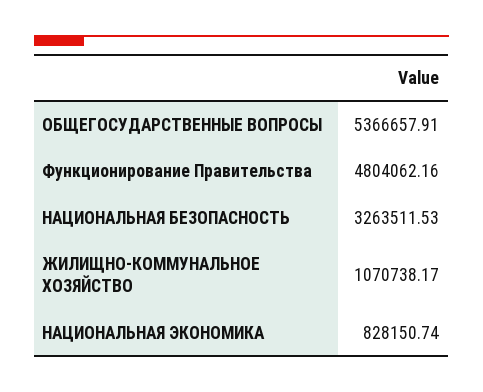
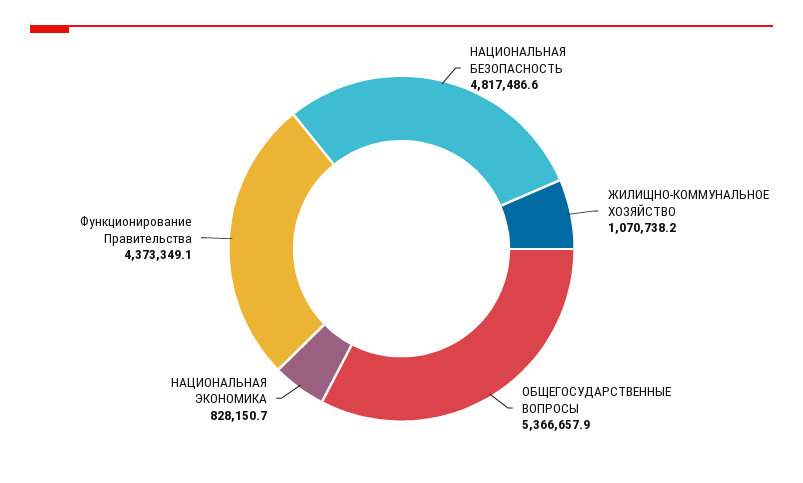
  {
    "ОБЩЕГОСУДАРСТВЕННЫЕ ВОПРОСЫ": 5366657.91,
-   "Функционирование Правительства": 4804062.16,
+   "Функционирование Правительства": 4373349.1,
-   "НАЦИОНАЛЬНАЯ БЕЗОПАСНОСТЬ": 3263511.53,
+   "НАЦИОНАЛЬНАЯ БЕЗОПАСНОСТЬ": 4817486.6,
    "ЖИЛИЩНО-КОММУНАЛЬНОЕ ХОЗЯЙСТВО": 1070738.17,
    "НАЦИОНАЛЬНАЯ ЭКОНОМИКА": 828150.74
  }

